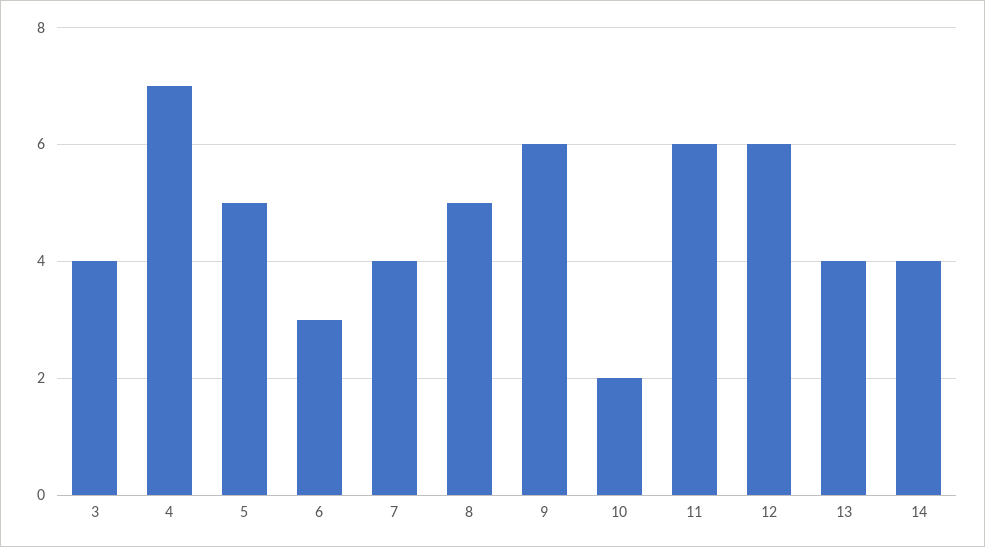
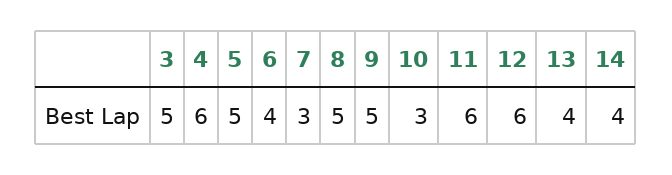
  {
-   "3": 4,
+   "3": 5,
-   "4": 7,
+   "4": 6,
    "5": 5,
-   "6": 3,
+   "6": 4,
-   "7": 4,
+   "7": 3,
    "8": 5,
-   "9": 6,
+   "9": 5,
-   "10": 2,
+   "10": 3,
    "11": 6,
    "12": 6,
    "13": 4,
    "14": 4
  }

